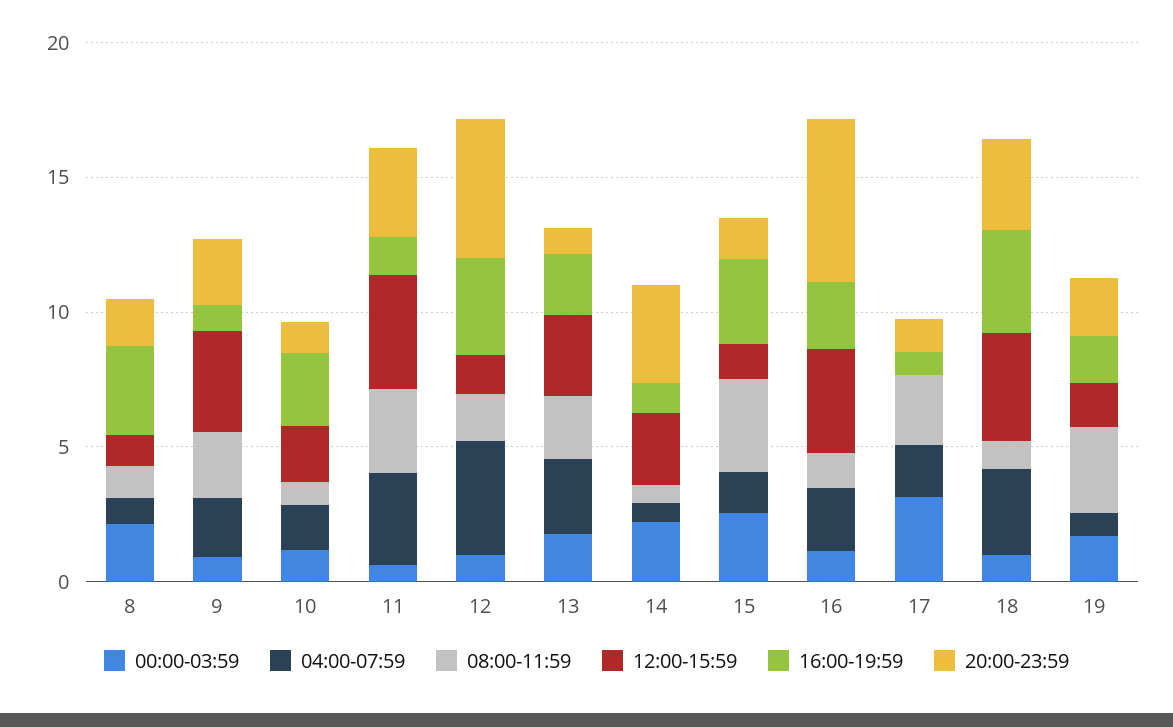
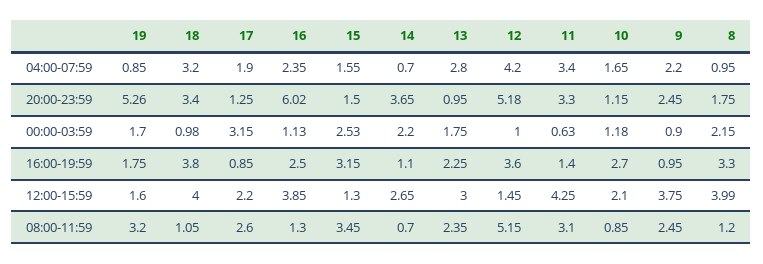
  {
    "00:00-03:59": {
      "8": 2.15,
      "9": 0.9,
      "10": 1.18,
      "11": 0.63,
      "12": 1,
      "13": 1.75,
      "14": 2.2,
      "15": 2.53,
      "16": 1.13,
      "17": 3.15,
      "18": 0.98,
      "19": 1.7
    },
    "04:00-07:59": {
      "8": 0.95,
      "9": 2.2,
      "10": 1.65,
      "11": 3.4,
      "12": 4.2,
      "13": 2.8,
      "14": 0.7,
      "15": 1.55,
      "16": 2.35,
      "17": 1.9,
      "18": 3.2,
      "19": 0.85
    },
    "08:00-11:59": {
      "8": 1.2,
      "9": 2.45,
      "10": 0.85,
      "11": 3.1,
-     "12": 2,
+     "12": 5.15,
      "13": 2.35,
      "14": 0.7,
      "15": 3.45,
      "16": 1.3,
      "17": 2.6,
      "18": 1.05,
      "19": 3.2
    },
    "12:00-15:59": {
-     "8": 1,
+     "8": 3.99,
      "9": 3.75,
      "10": 2.1,
      "11": 4.25,
      "12": 1.45,
      "13": 3,
      "14": 2.65,
      "15": 1.3,
      "16": 3.85,
-     "17": 0,
+     "17": 2.2,
      "18": 4,
      "19": 1.6
    },
    "16:00-19:59": {
      "8": 3.3,
      "9": 0.95,
      "10": 2.7,
      "11": 1.4,
      "12": 3.6,
      "13": 2.25,
      "14": 1.1,
      "15": 3.15,
      "16": 2.5,
      "17": 0.85,
      "18": 3.8,
      "19": 1.75
    },
    "20:00-23:59": {
      "8": 1.75,
      "9": 2.45,
      "10": 1.15,
      "11": 3.3,
      "12": 5.18,
      "13": 0.95,
      "14": 3.65,
      "15": 1.5,
      "16": 6.02,
      "17": 1.25,
      "18": 3.4,
-     "19": 2
+     "19": 5.26
    }
  }

